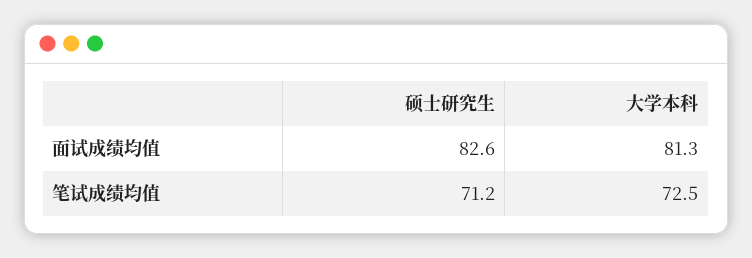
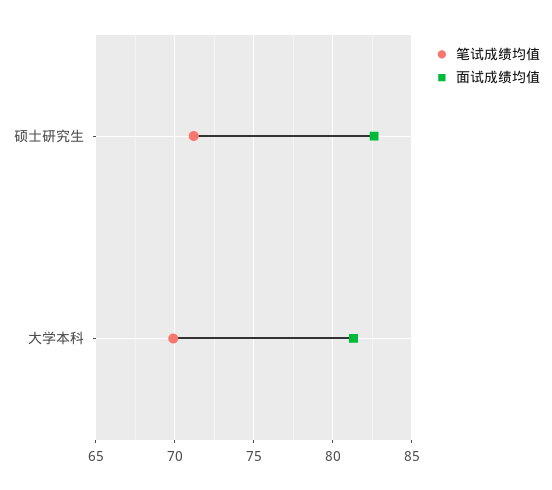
  {
    "面试成绩均值": {
      "硕士研究生": 82.6,
      "大学本科": 81.3
    },
    "笔试成绩均值": {
      "硕士研究生": 71.2,
-     "大学本科": 72.5
+     "大学本科": 70
    }
  }

